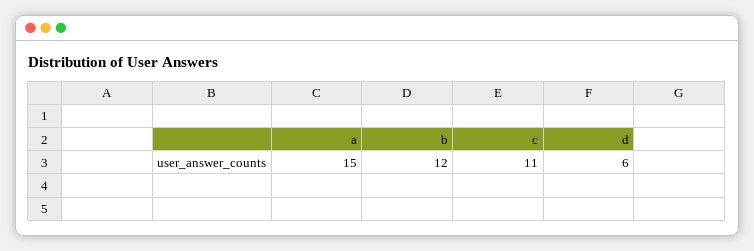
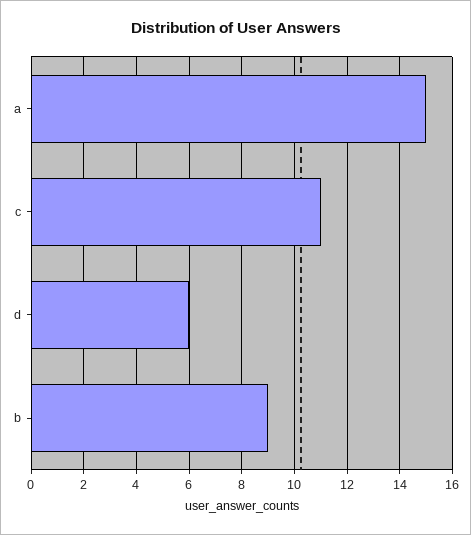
  {
    "a": 15,
-   "b": 12,
+   "b": 9,
    "c": 11,
    "d": 6
  }

